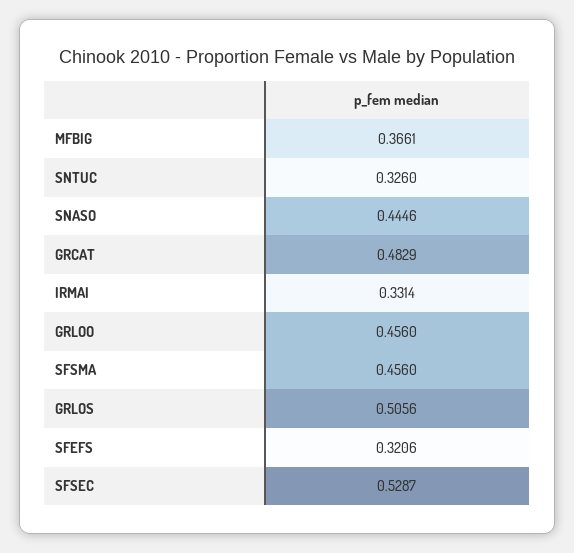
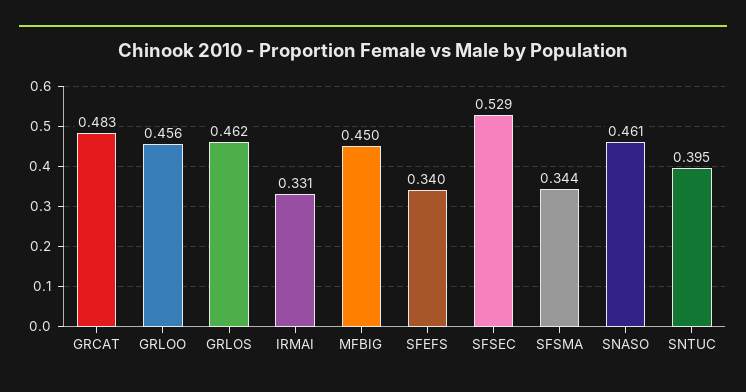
  {
-   "MFBIG": 0.3661,
+   "MFBIG": 0.45,
-   "SNTUC": 0.326,
+   "SNTUC": 0.395,
-   "SNASO": 0.4446,
+   "SNASO": 0.461,
    "GRCAT": 0.4829,
    "IRMAI": 0.3314,
    "GRLOO": 0.456,
-   "SFSMA": 0.456,
+   "SFSMA": 0.344,
-   "GRLOS": 0.5056,
+   "GRLOS": 0.462,
-   "SFEFS": 0.3206,
+   "SFEFS": 0.34,
    "SFSEC": 0.5287
  }

